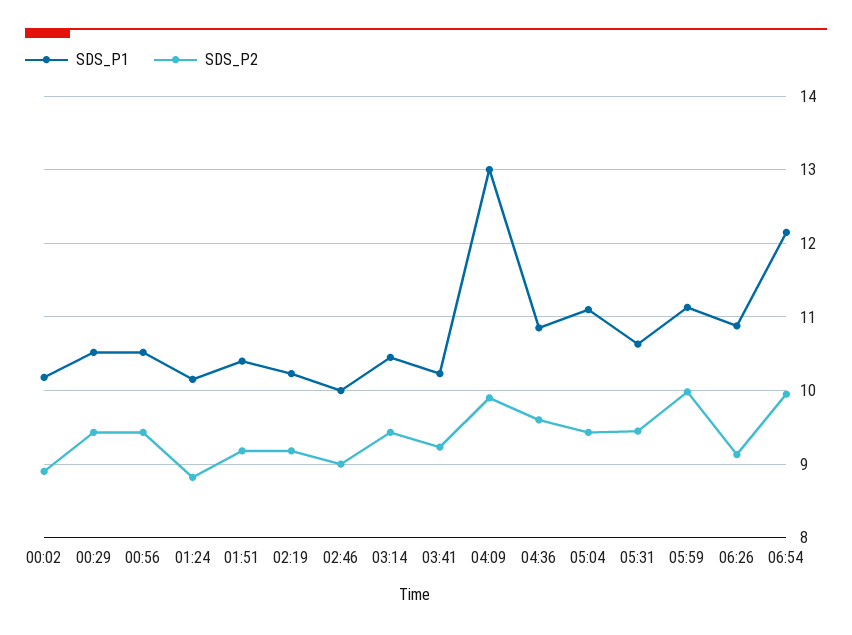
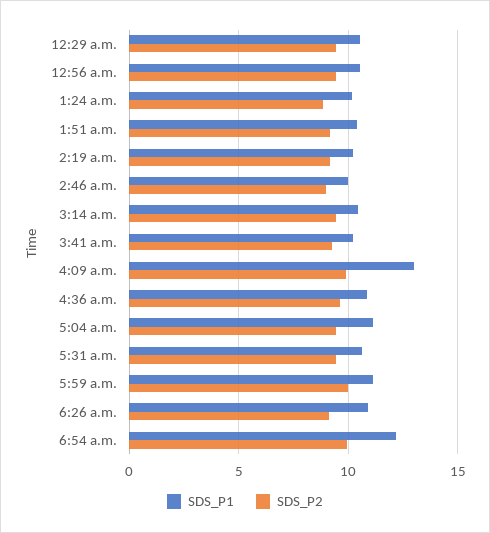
  {
    "SDS_P1": {
-     "00:02": 10.2,
      "00:29": 10.5,
      "00:56": 10.5,
      "01:24": 10.2,
      "01:51": 10.4,
      "02:19": 10.2,
      "02:46": 10,
      "03:14": 10.5,
      "03:41": 10.2,
      "04:09": 13,
      "04:36": 10.9,
      "05:04": 11.1,
      "05:31": 10.6,
      "05:59": 11.1,
      "06:26": 10.9,
      "06:54": 12.2
    },
    "SDS_P2": {
-     "00:02": 8.9,
      "00:29": 9.4,
      "00:56": 9.4,
      "01:24": 8.8,
      "01:51": 9.2,
      "02:19": 9.2,
      "02:46": 9,
      "03:14": 9.4,
      "03:41": 9.2,
      "04:09": 9.9,
      "04:36": 9.6,
      "05:04": 9.4,
      "05:31": 9.5,
      "05:59": 10,
      "06:26": 9.1,
      "06:54": 10
    }
  }

